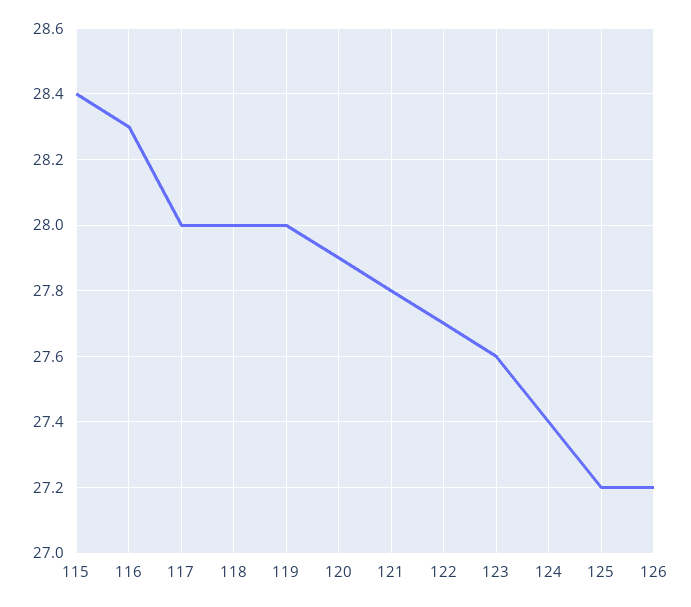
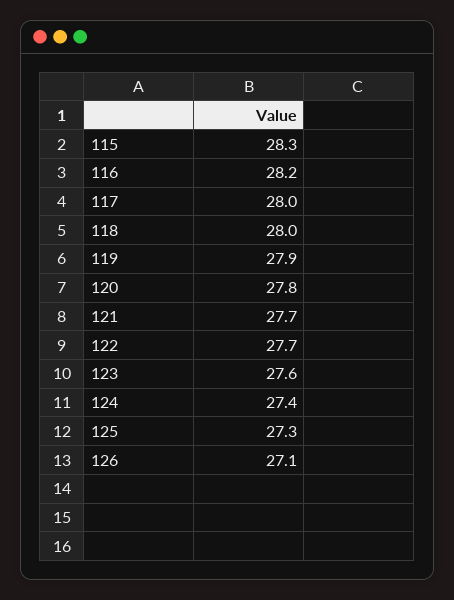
  {
-   "115": 28.4,
+   "115": 28.3,
-   "116": 28.3,
+   "116": 28.2,
    "117": 28,
    "118": 28,
-   "119": 28,
+   "119": 27.9,
-   "120": 27.9,
+   "120": 27.8,
-   "121": 27.8,
+   "121": 27.7,
    "122": 27.7,
    "123": 27.6,
    "124": 27.4,
-   "125": 27.2,
+   "125": 27.3,
-   "126": 27.2
+   "126": 27.1
  }

